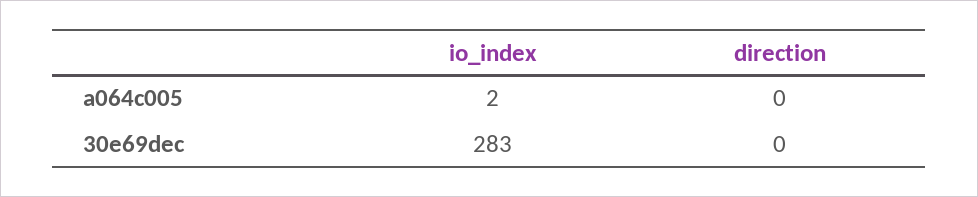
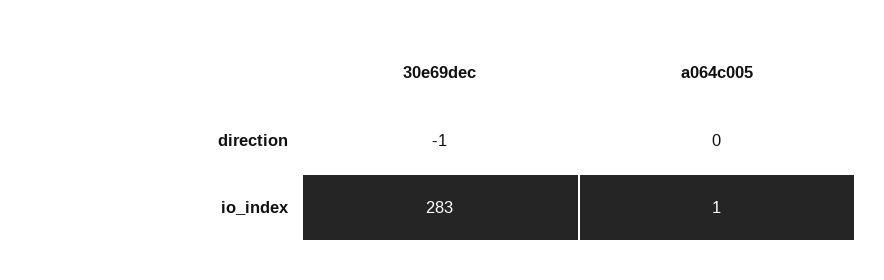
  {
    "io_index": {
-     "a064c005": 2,
+     "a064c005": 1,
      "30e69dec": 283
    },
    "direction": {
      "a064c005": 0,
-     "30e69dec": 0
+     "30e69dec": -1
    }
  }

